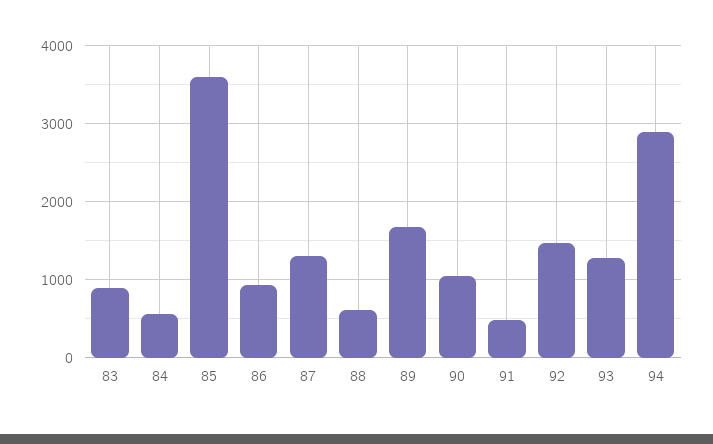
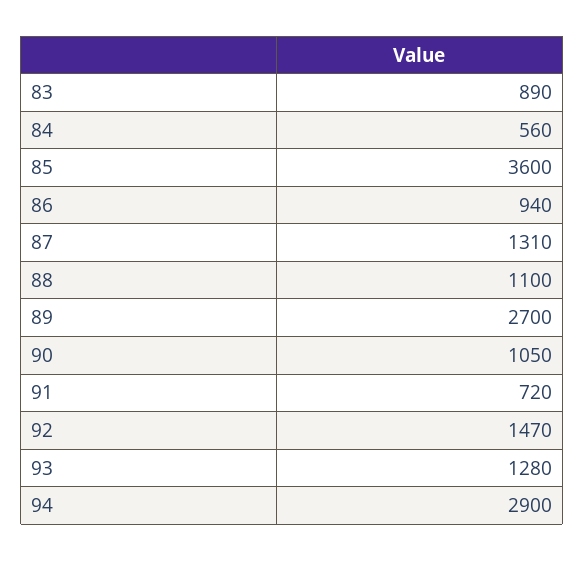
  {
    "83": 890,
    "84": 560,
    "85": 3600,
    "86": 940,
    "87": 1310,
-   "88": 600,
+   "88": 1100,
-   "89": 1700,
+   "89": 2700,
    "90": 1050,
-   "91": 500,
+   "91": 720,
    "92": 1470,
    "93": 1280,
    "94": 2900
  }

